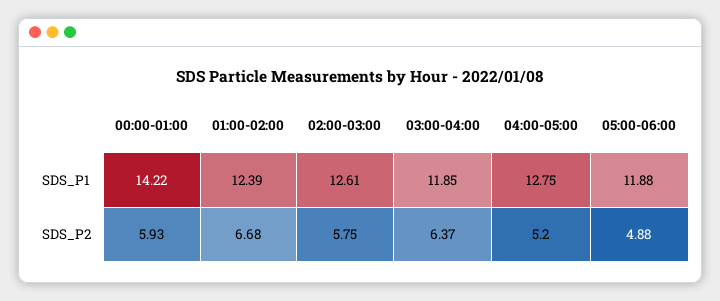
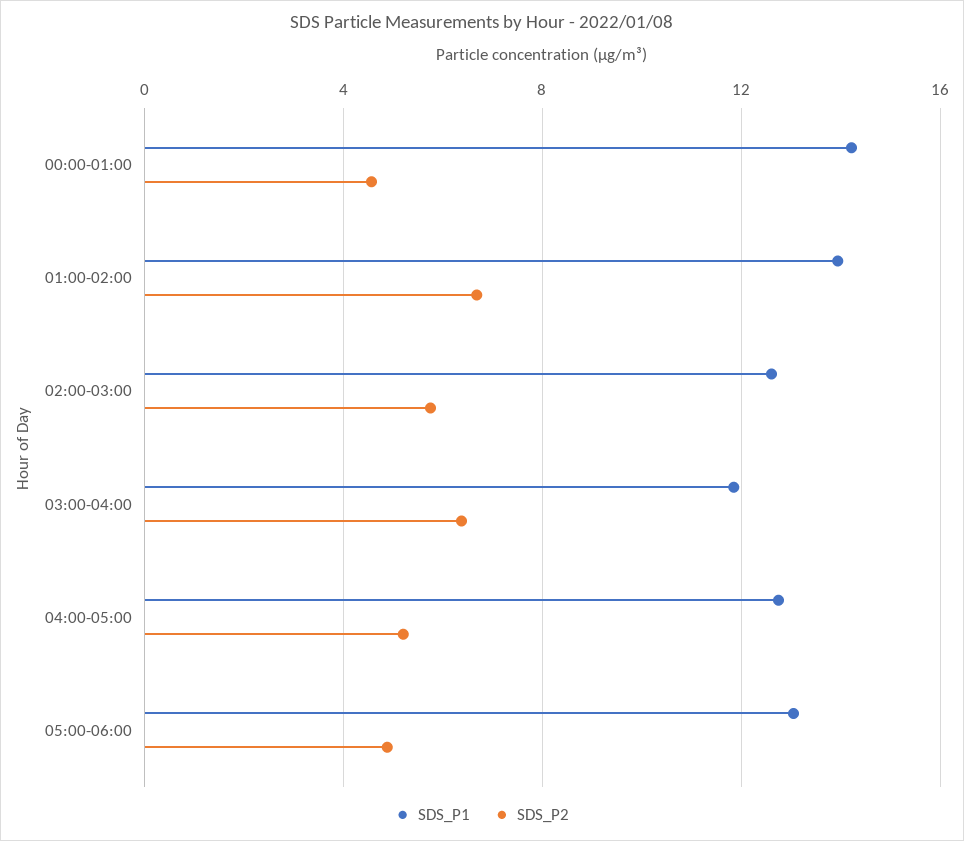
  {
    "SDS_P1": {
      "00:00-01:00": 14.22,
-     "01:00-02:00": 12.39,
+     "01:00-02:00": 14,
      "02:00-03:00": 12.61,
      "03:00-04:00": 11.85,
      "04:00-05:00": 12.75,
-     "05:00-06:00": 11.88
+     "05:00-06:00": 13
    },
    "SDS_P2": {
-     "00:00-01:00": 5.93,
+     "00:00-01:00": 4.5,
      "01:00-02:00": 6.68,
      "02:00-03:00": 5.75,
      "03:00-04:00": 6.37,
      "04:00-05:00": 5.2,
      "05:00-06:00": 4.88
    }
  }

